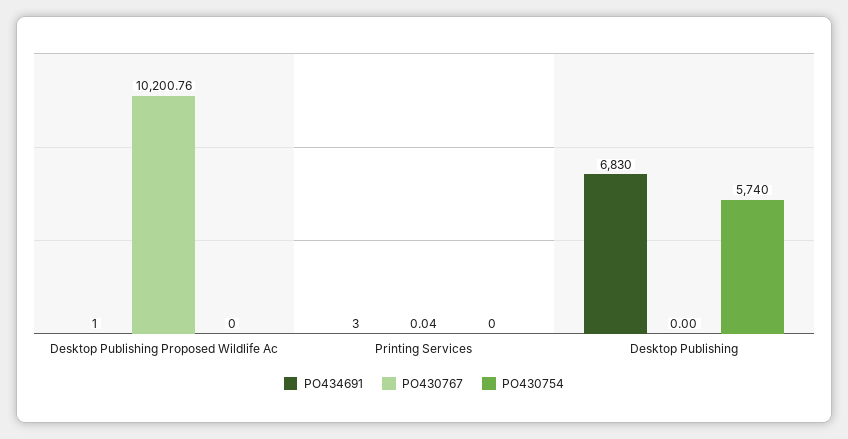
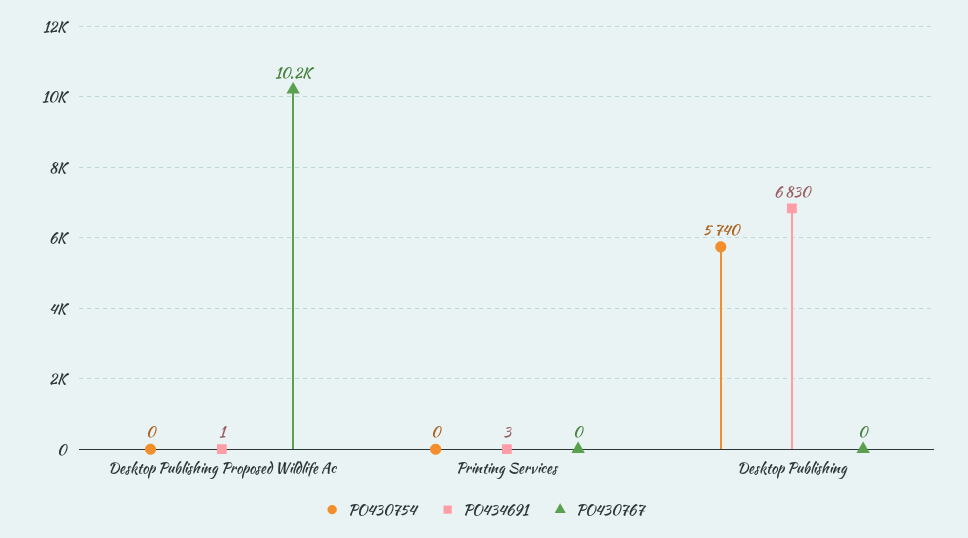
  {
    "PO434691": {
      "Desktop Publishing Proposed Wildlife Ac": 1,
      "Printing Services": 3,
      "Desktop Publishing": 6830
    },
    "PO430767": {
      "Desktop Publishing Proposed Wildlife Ac": 10200.76,
-     "Printing Services": 0.04,
+     "Printing Services": 0,
      "Desktop Publishing": 0
    },
    "PO430754": {
      "Desktop Publishing Proposed Wildlife Ac": 0,
      "Printing Services": 0,
      "Desktop Publishing": 5740
    }
  }

